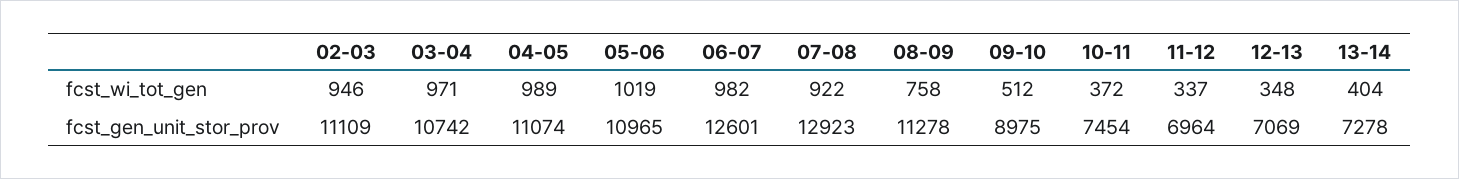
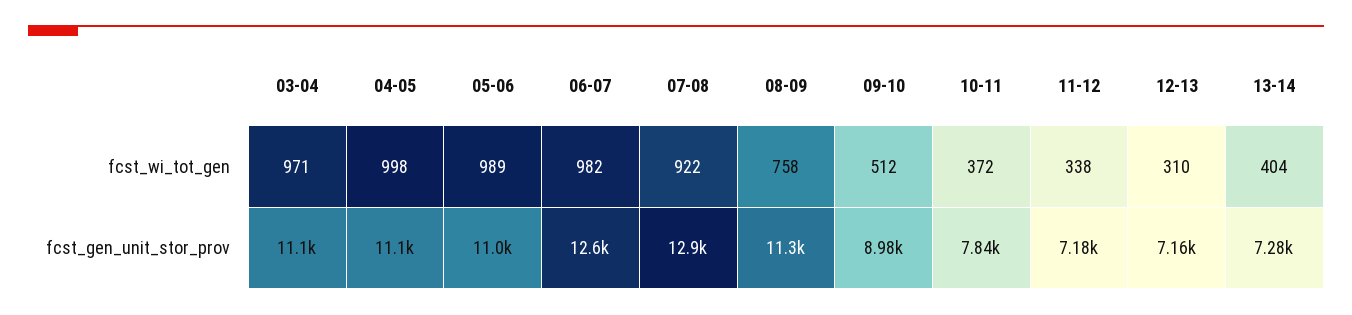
  {
-   "02-03": {
-     "fcst_wi_tot_gen": 946,
-     "fcst_gen_unit_stor_prov": 11109
-   },
    "03-04": {
      "fcst_wi_tot_gen": 971,
-     "fcst_gen_unit_stor_prov": 10742
+     "fcst_gen_unit_stor_prov": 11100
    },
    "04-05": {
-     "fcst_wi_tot_gen": 989,
+     "fcst_wi_tot_gen": 998,
      "fcst_gen_unit_stor_prov": 11074
    },
    "05-06": {
-     "fcst_wi_tot_gen": 1019,
+     "fcst_wi_tot_gen": 989,
      "fcst_gen_unit_stor_prov": 10965
    },
    "06-07": {
      "fcst_wi_tot_gen": 982,
      "fcst_gen_unit_stor_prov": 12601
    },
    "07-08": {
      "fcst_wi_tot_gen": 922,
      "fcst_gen_unit_stor_prov": 12923
    },
    "08-09": {
      "fcst_wi_tot_gen": 758,
      "fcst_gen_unit_stor_prov": 11278
    },
    "09-10": {
      "fcst_wi_tot_gen": 512,
      "fcst_gen_unit_stor_prov": 8975
    },
    "10-11": {
      "fcst_wi_tot_gen": 372,
-     "fcst_gen_unit_stor_prov": 7454
+     "fcst_gen_unit_stor_prov": 7840
    },
    "11-12": {
-     "fcst_wi_tot_gen": 337,
+     "fcst_wi_tot_gen": 338,
-     "fcst_gen_unit_stor_prov": 6964
+     "fcst_gen_unit_stor_prov": 7180
    },
    "12-13": {
-     "fcst_wi_tot_gen": 348,
+     "fcst_wi_tot_gen": 310,
-     "fcst_gen_unit_stor_prov": 7069
+     "fcst_gen_unit_stor_prov": 7160
    },
    "13-14": {
      "fcst_wi_tot_gen": 404,
      "fcst_gen_unit_stor_prov": 7278
    }
  }

